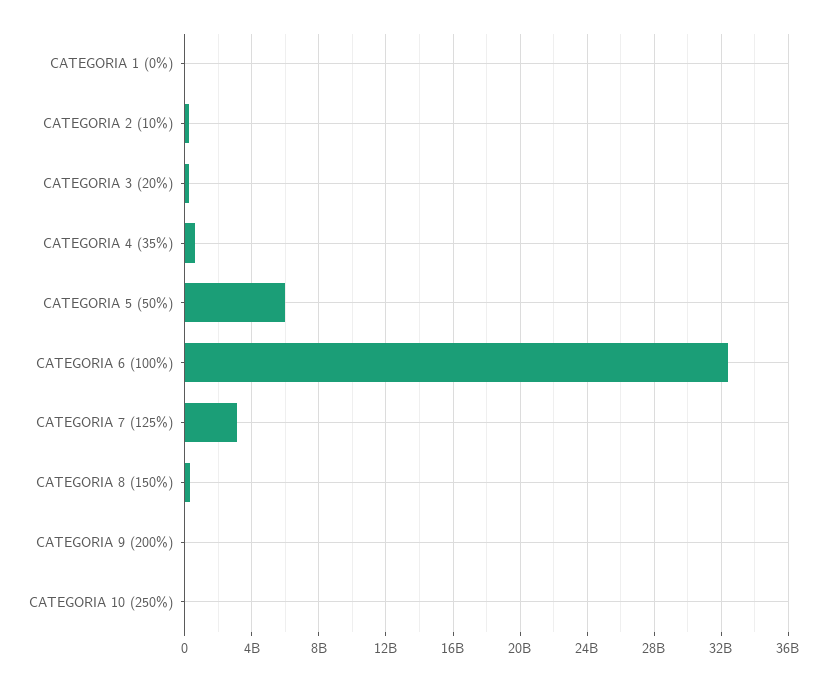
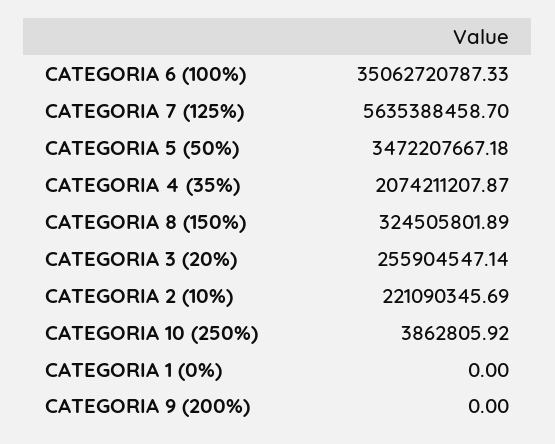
  {
    "CATEGORIA 1 (0%)": 0,
    "CATEGORIA 2 (10%)": 221090345.69,
    "CATEGORIA 3 (20%)": 255904547.14,
-   "CATEGORIA 4 (35%)": 500000000,
+   "CATEGORIA 4 (35%)": 2074211207.87,
-   "CATEGORIA 5 (50%)": 6000000000,
+   "CATEGORIA 5 (50%)": 3472207667.18,
-   "CATEGORIA 6 (100%)": 32500000000,
+   "CATEGORIA 6 (100%)": 35062720787.33,
-   "CATEGORIA 7 (125%)": 3000000000,
+   "CATEGORIA 7 (125%)": 5635388458.7,
    "CATEGORIA 8 (150%)": 324505801.89,
    "CATEGORIA 9 (200%)": 0,
    "CATEGORIA 10 (250%)": 3862805.92
  }

